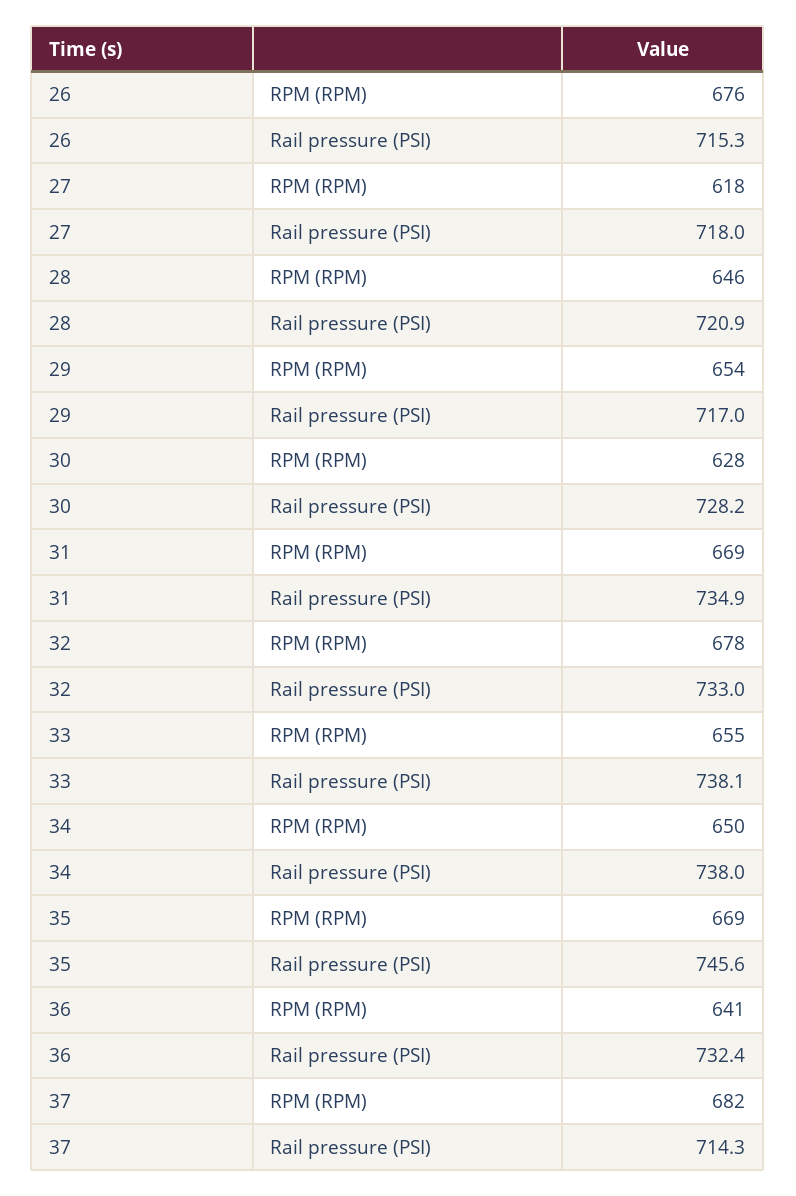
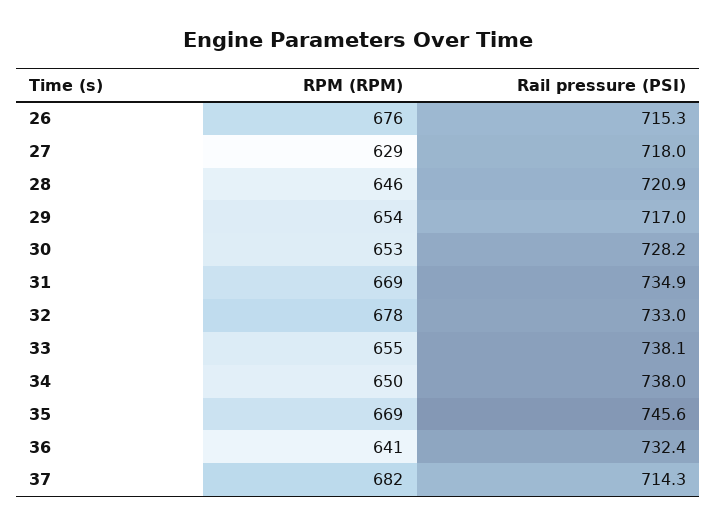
  {
    "26": {
      "RPM (RPM)": 676,
      "Rail pressure (PSI)": 715.3
    },
    "27": {
-     "RPM (RPM)": 618,
+     "RPM (RPM)": 629,
      "Rail pressure (PSI)": 718
    },
    "28": {
      "RPM (RPM)": 646,
      "Rail pressure (PSI)": 720.9
    },
    "29": {
      "RPM (RPM)": 654,
      "Rail pressure (PSI)": 717
    },
    "30": {
-     "RPM (RPM)": 628,
+     "RPM (RPM)": 653,
      "Rail pressure (PSI)": 728.2
    },
    "31": {
      "RPM (RPM)": 669,
      "Rail pressure (PSI)": 734.9
    },
    "32": {
      "RPM (RPM)": 678,
      "Rail pressure (PSI)": 733
    },
    "33": {
      "RPM (RPM)": 655,
      "Rail pressure (PSI)": 738.1
    },
    "34": {
      "RPM (RPM)": 650,
      "Rail pressure (PSI)": 738
    },
    "35": {
      "RPM (RPM)": 669,
      "Rail pressure (PSI)": 745.6
    },
    "36": {
      "RPM (RPM)": 641,
      "Rail pressure (PSI)": 732.4
    },
    "37": {
      "RPM (RPM)": 682,
      "Rail pressure (PSI)": 714.3
    }
  }

